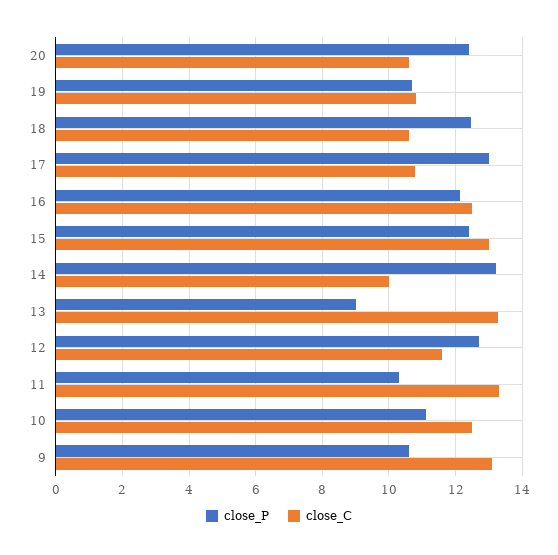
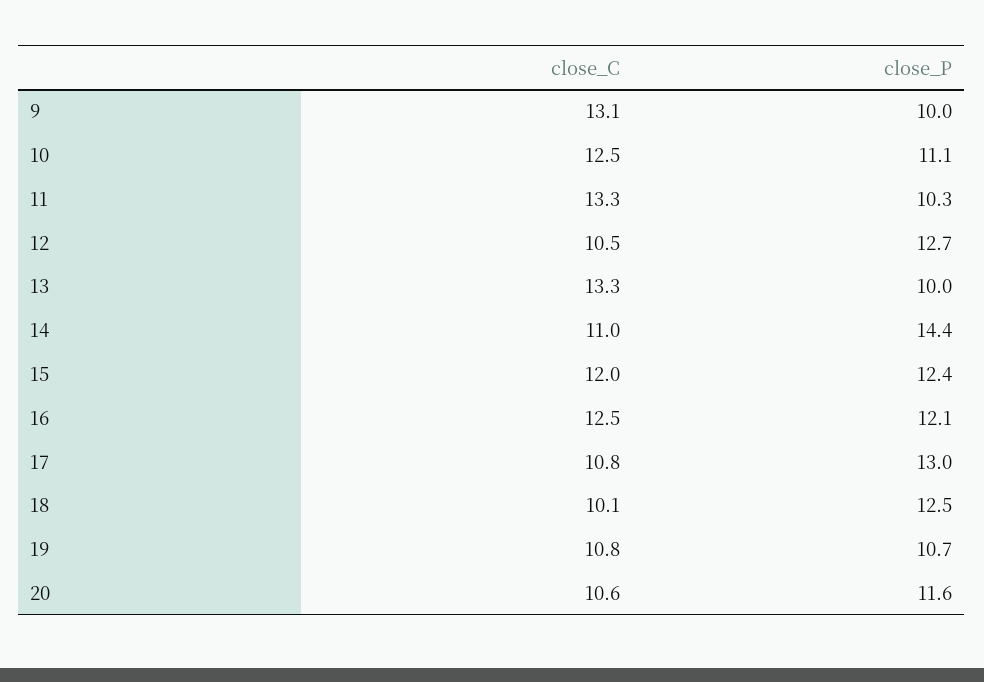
  {
    "close_P": {
-     "20": 12.4,
+     "20": 11.6,
      "19": 10.7,
      "18": 12.5,
      "17": 13,
      "16": 12.1,
      "15": 12.4,
-     "14": 13.2,
+     "14": 14.4,
-     "13": 9,
+     "13": 10,
      "12": 12.7,
      "11": 10.3,
      "10": 11.1,
-     "9": 10.6
+     "9": 10
    },
    "close_C": {
      "20": 10.6,
      "19": 10.8,
-     "18": 10.6,
+     "18": 10.1,
      "17": 10.8,
      "16": 12.5,
-     "15": 13,
+     "15": 12,
-     "14": 10,
+     "14": 11,
      "13": 13.3,
-     "12": 11.6,
+     "12": 10.5,
      "11": 13.3,
      "10": 12.5,
      "9": 13.1
    }
  }

